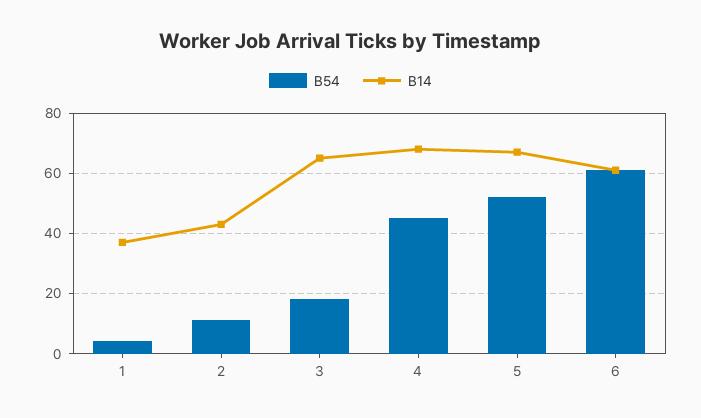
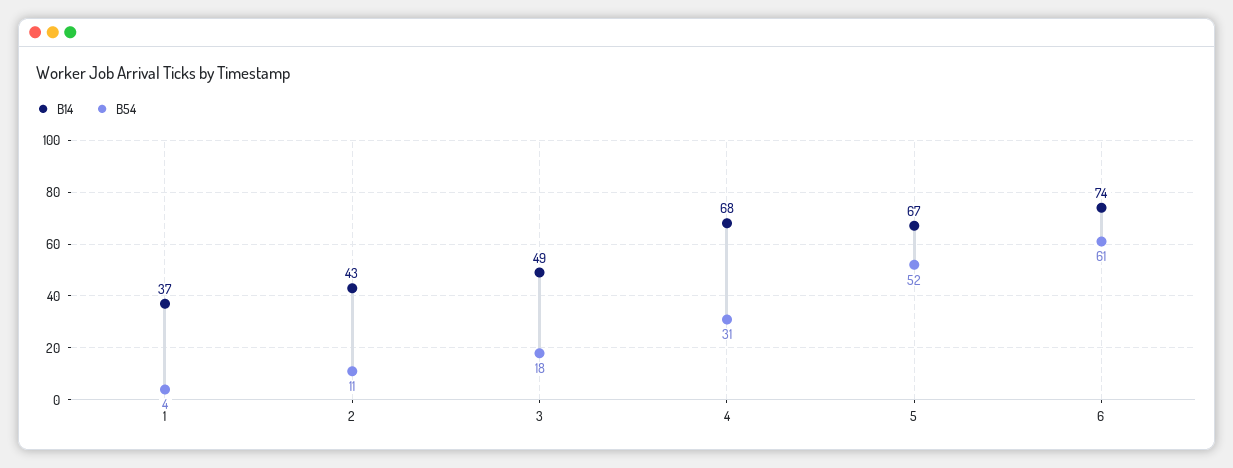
  {
    "B54": {
      "1": 4,
      "2": 11,
      "3": 18,
-     "4": 45,
+     "4": 31,
      "5": 52,
      "6": 61
    },
    "B14": {
      "1": 37,
      "2": 43,
-     "3": 65,
+     "3": 49,
      "4": 68,
      "5": 67,
-     "6": 60
+     "6": 74
    }
  }

